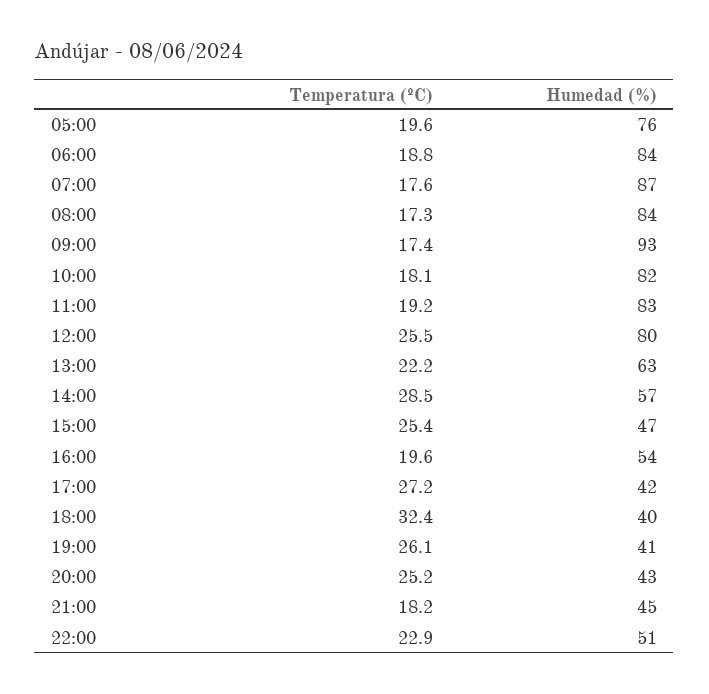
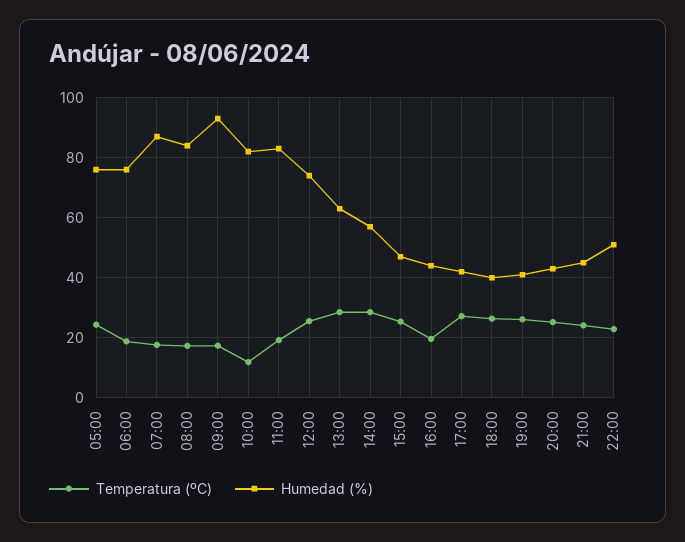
  {
    "Temperatura (ºC)": {
-     "05:00": 19.6,
+     "05:00": 24,
      "06:00": 18.8,
      "07:00": 17.6,
      "08:00": 17.3,
      "09:00": 17.4,
-     "10:00": 18.1,
+     "10:00": 12,
      "11:00": 19.2,
      "12:00": 25.5,
-     "13:00": 22.2,
+     "13:00": 28,
      "14:00": 28.5,
      "15:00": 25.4,
      "16:00": 19.6,
      "17:00": 27.2,
-     "18:00": 32.4,
+     "18:00": 26,
      "19:00": 26.1,
      "20:00": 25.2,
-     "21:00": 18.2,
+     "21:00": 24,
      "22:00": 22.9
    },
    "Humedad (%)": {
      "05:00": 76,
-     "06:00": 84,
+     "06:00": 76,
      "07:00": 87,
      "08:00": 84,
      "09:00": 93,
      "10:00": 82,
      "11:00": 83,
-     "12:00": 80,
+     "12:00": 74,
      "13:00": 63,
      "14:00": 57,
      "15:00": 47,
-     "16:00": 54,
+     "16:00": 44,
      "17:00": 42,
      "18:00": 40,
      "19:00": 41,
      "20:00": 43,
      "21:00": 45,
      "22:00": 51
    }
  }

